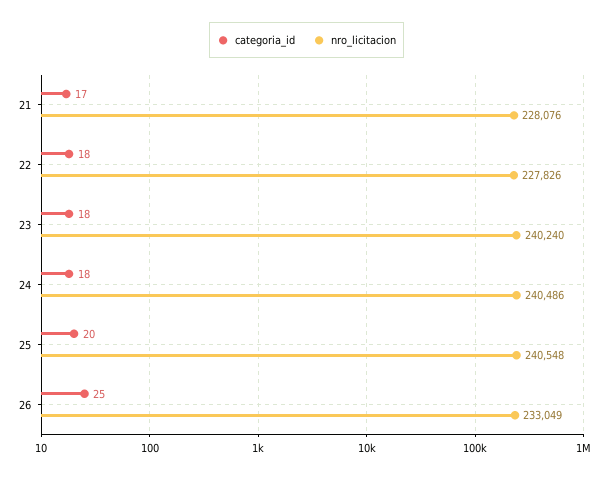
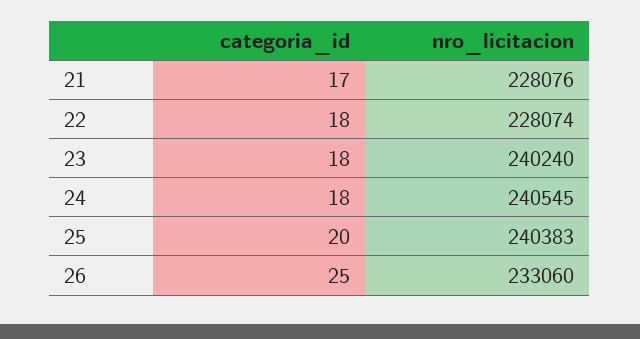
  {
    "categoria_id": {
      "21": 17,
      "22": 18,
      "23": 18,
      "24": 18,
      "25": 20,
      "26": 25
    },
    "nro_licitacion": {
      "21": 228076,
-     "22": 227826,
+     "22": 228074,
      "23": 240240,
-     "24": 240486,
+     "24": 240545,
-     "25": 240548,
+     "25": 240383,
-     "26": 233049
+     "26": 233060
    }
  }

